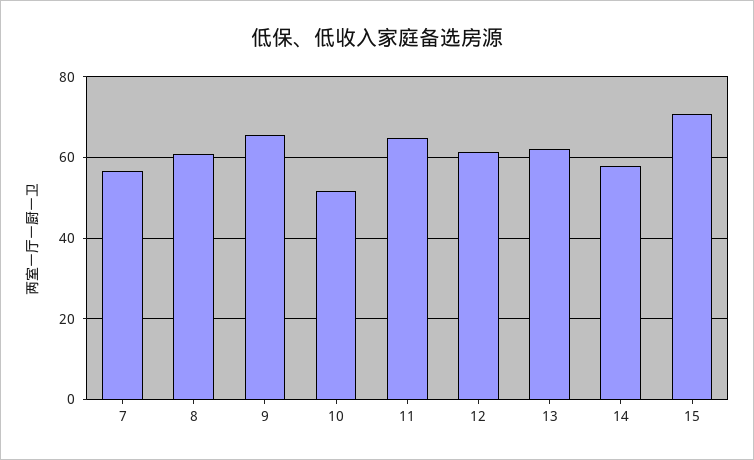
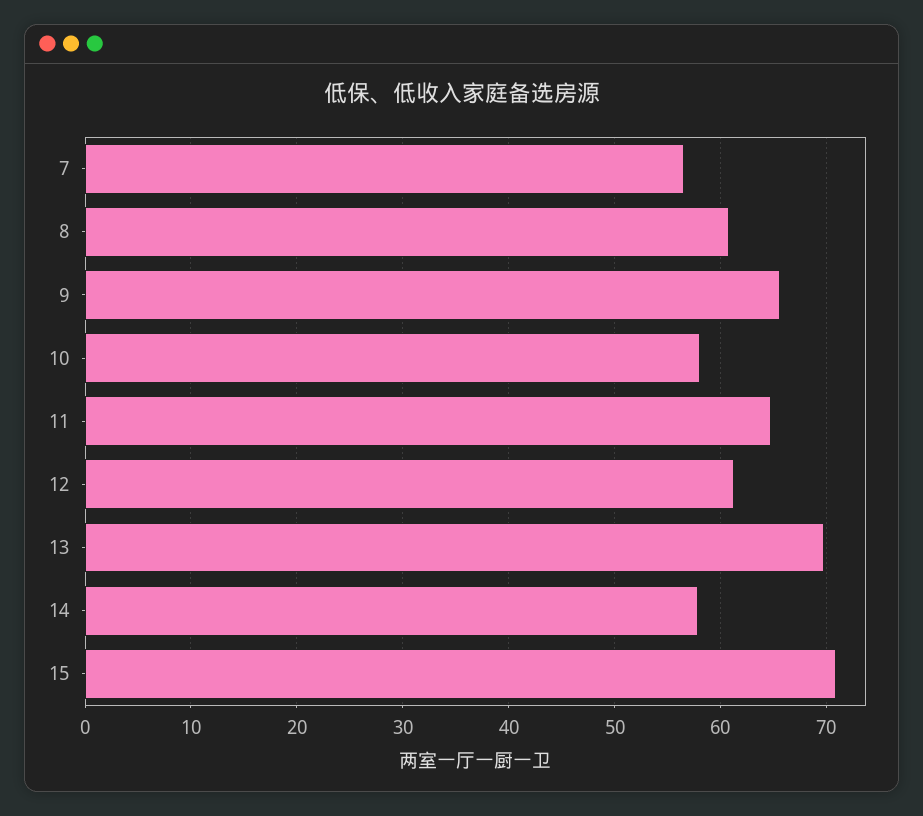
  {
    "7": 57,
    "8": 61,
    "9": 66,
-   "10": 52,
+   "10": 58,
    "11": 65,
    "12": 61,
-   "13": 62,
+   "13": 70,
    "14": 58,
    "15": 71
  }

